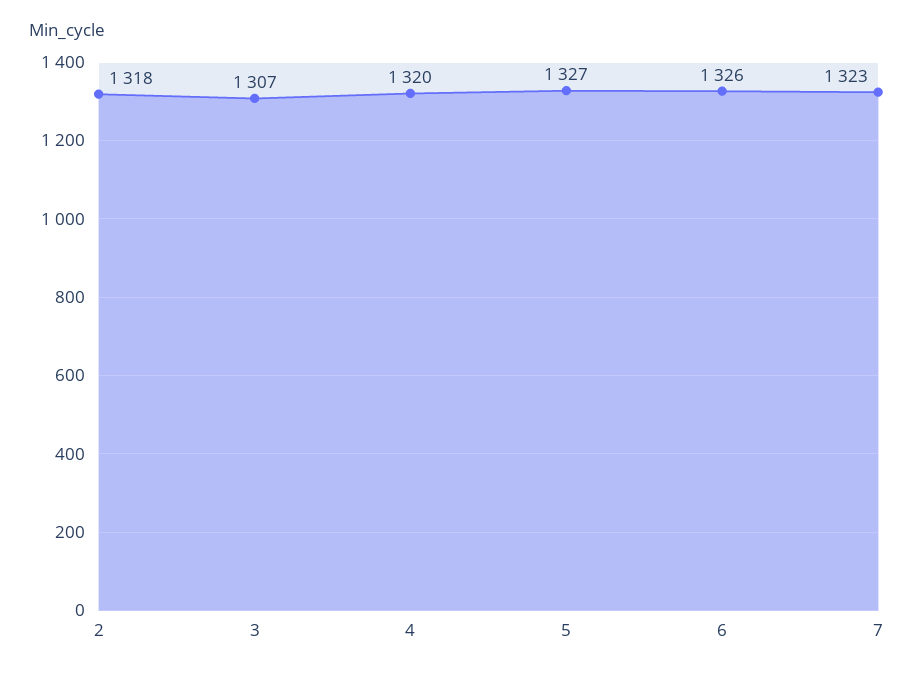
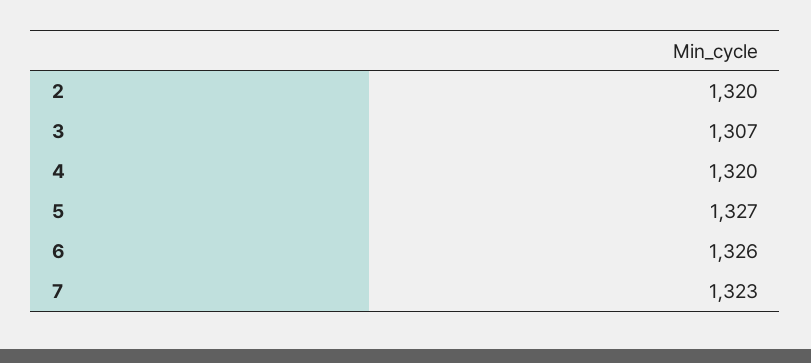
  {
-   "2": 1318,
+   "2": 1320,
    "3": 1307,
    "4": 1320,
    "5": 1327,
    "6": 1326,
    "7": 1323
  }

